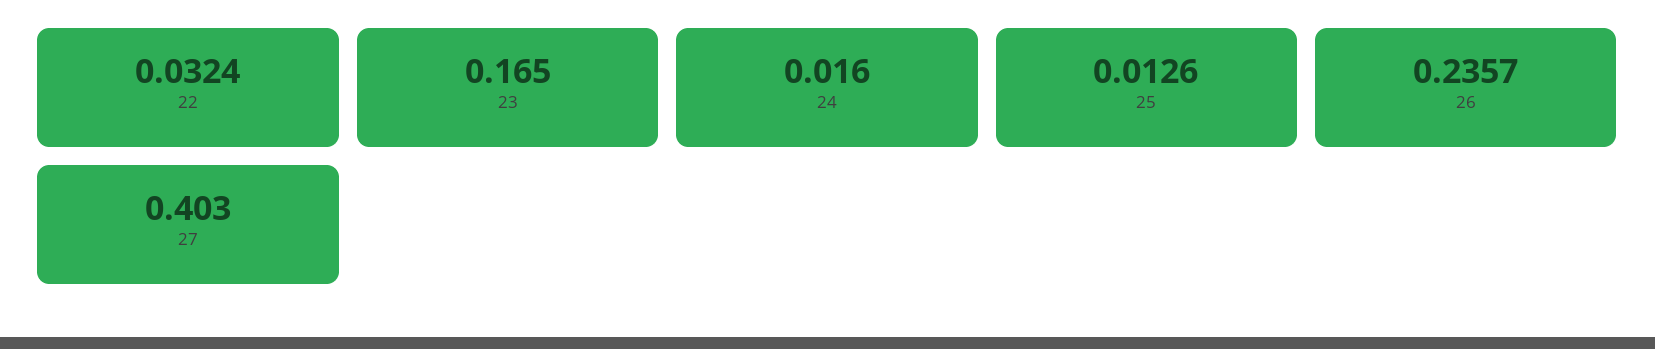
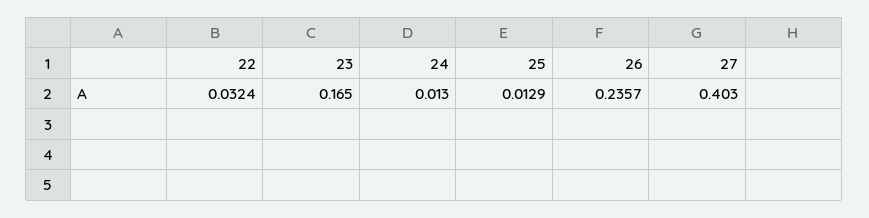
  {
    "22": 0.0324,
    "23": 0.165,
-   "24": 0.016,
+   "24": 0.013,
-   "25": 0.0126,
+   "25": 0.0129,
    "26": 0.2357,
    "27": 0.403
  }

